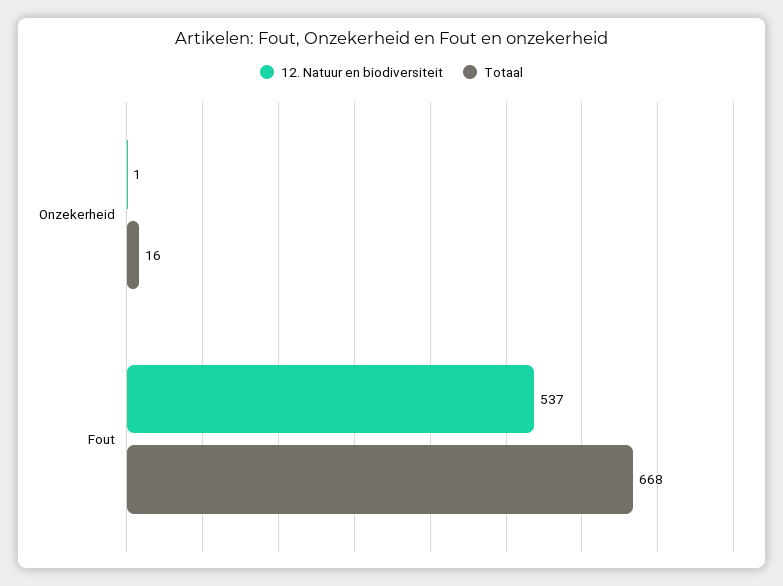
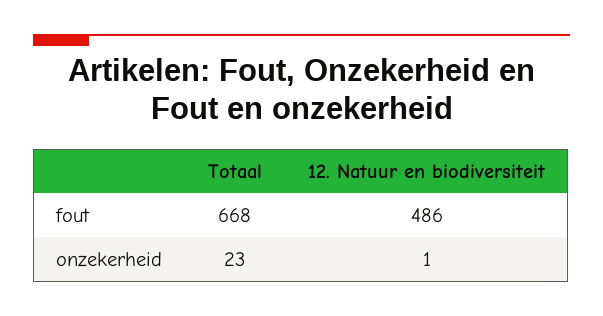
  {
    "12. Natuur en biodiversiteit": {
      "Onzekerheid": 1,
-     "Fout": 537
+     "Fout": 486
    },
    "Totaal": {
-     "Onzekerheid": 16,
+     "Onzekerheid": 23,
      "Fout": 668
    }
  }

